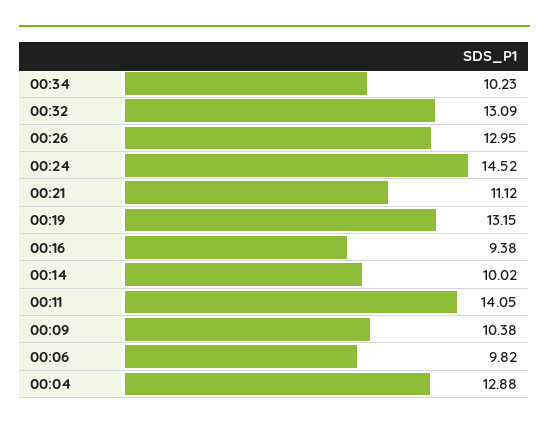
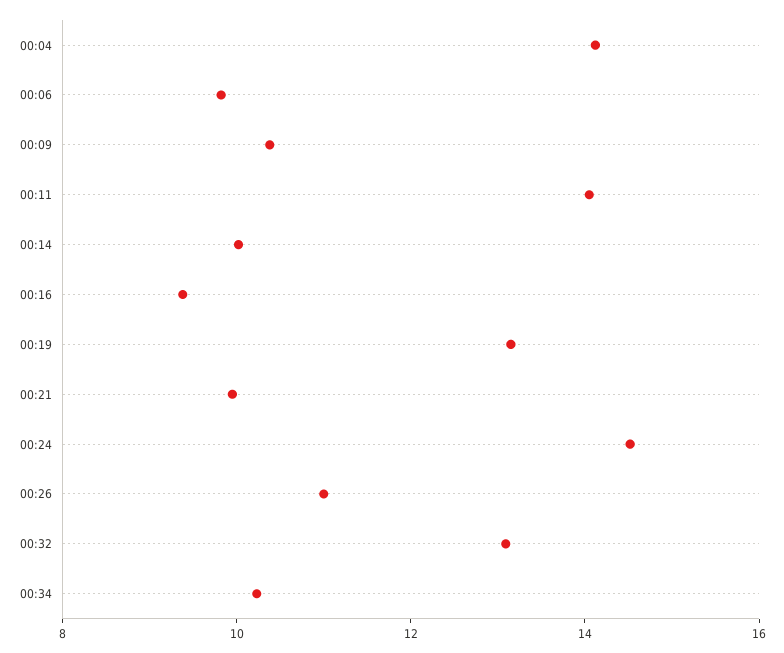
  {
    "00:34": 10.23,
    "00:32": 13.09,
-   "00:26": 12.95,
+   "00:26": 11,
    "00:24": 14.52,
-   "00:21": 11.12,
+   "00:21": 10,
    "00:19": 13.15,
    "00:16": 9.38,
    "00:14": 10.02,
    "00:11": 14.05,
    "00:09": 10.38,
    "00:06": 9.82,
-   "00:04": 12.88
+   "00:04": 14
  }

